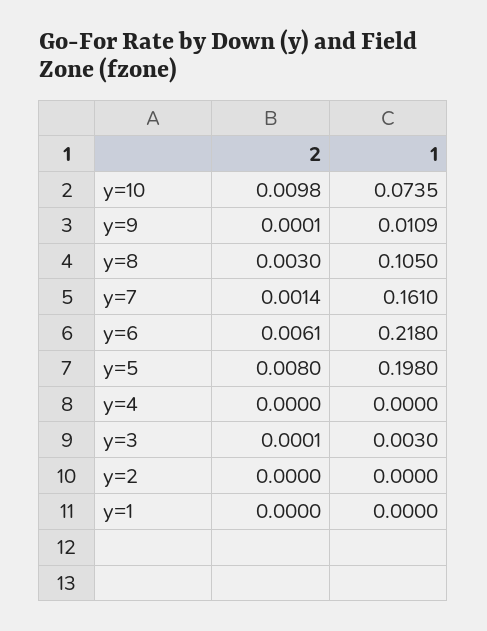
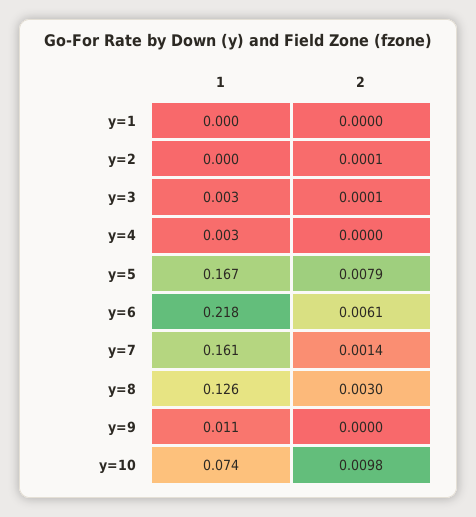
  {
    "2": {
      "y=10": 0.0098,
-     "y=9": 0.0001,
+     "y=9": 0,
      "y=8": 0.003,
      "y=7": 0.0014,
      "y=6": 0.0061,
-     "y=5": 0.008,
+     "y=5": 0.0079,
      "y=4": 0,
      "y=3": 0.0001,
-     "y=2": 0,
+     "y=2": 0.0001,
      "y=1": 0
    },
    "1": {
      "y=10": 0.0735,
      "y=9": 0.0109,
-     "y=8": 0.105,
+     "y=8": 0.126,
      "y=7": 0.161,
      "y=6": 0.218,
-     "y=5": 0.198,
+     "y=5": 0.167,
-     "y=4": 0,
+     "y=4": 0.003,
      "y=3": 0.003,
      "y=2": 0,
      "y=1": 0
    }
  }

